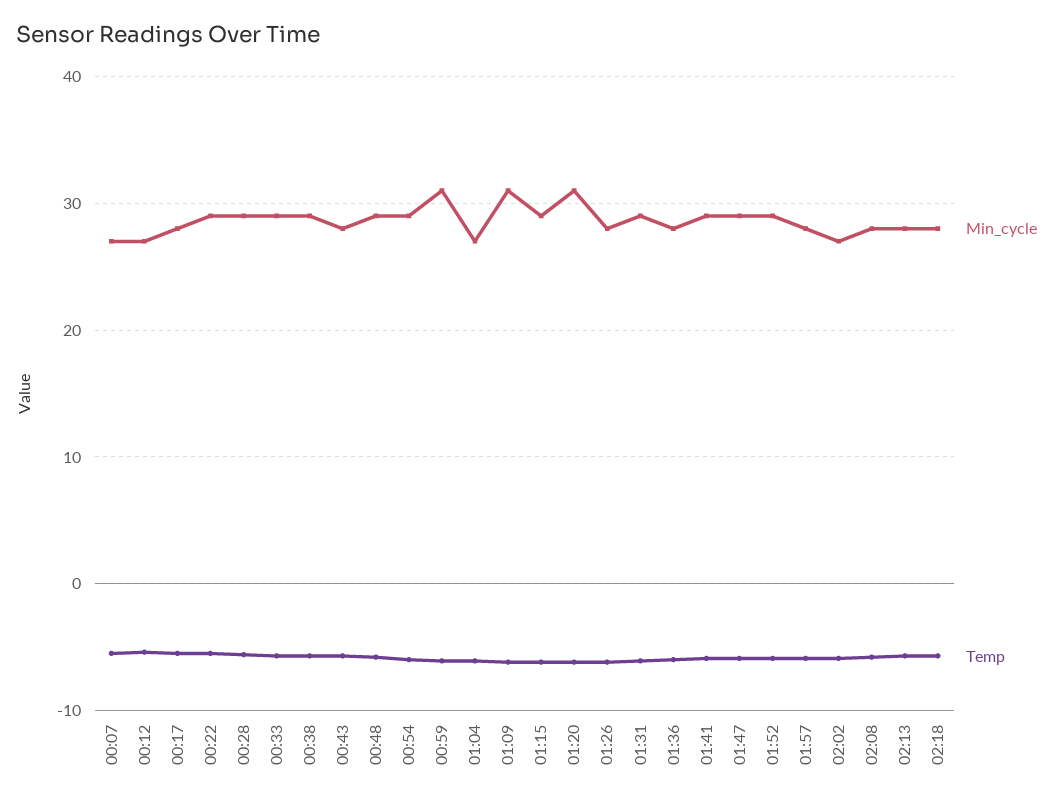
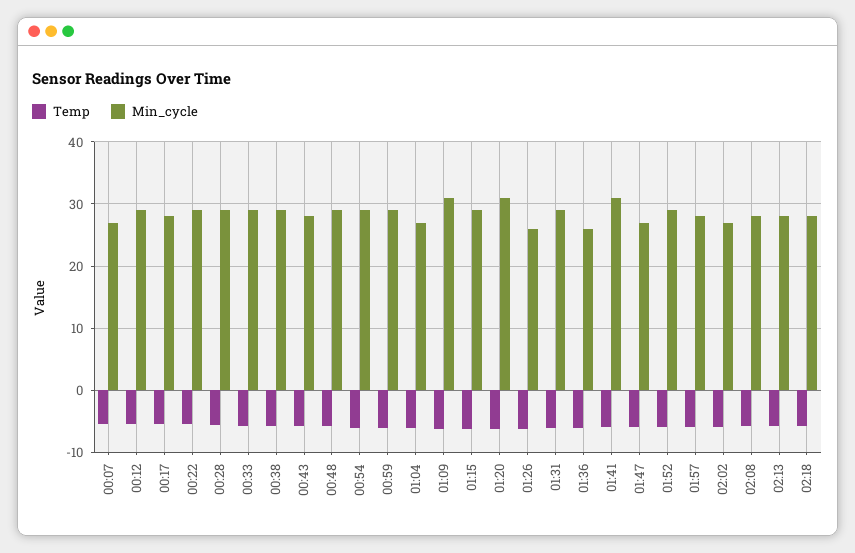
  {
    "Min_cycle": {
      "00:07": 27,
-     "00:12": 27,
+     "00:12": 29,
      "00:17": 28,
      "00:22": 29,
      "00:28": 29,
      "00:33": 29,
      "00:38": 29,
      "00:43": 28,
      "00:48": 29,
      "00:54": 29,
-     "00:59": 31,
+     "00:59": 29,
      "01:04": 27,
      "01:09": 31,
      "01:15": 29,
      "01:20": 31,
-     "01:26": 28,
+     "01:26": 26,
      "01:31": 29,
-     "01:36": 28,
+     "01:36": 26,
-     "01:41": 29,
+     "01:41": 31,
-     "01:47": 29,
+     "01:47": 27,
      "01:52": 29,
      "01:57": 28,
      "02:02": 27,
      "02:08": 28,
      "02:13": 28,
      "02:18": 28
    },
    "Temp": {
      "00:07": -6,
      "00:12": -5,
      "00:17": -6,
      "00:22": -6,
      "00:28": -6,
      "00:33": -6,
      "00:38": -6,
      "00:43": -6,
      "00:48": -6,
      "00:54": -6,
      "00:59": -6,
      "01:04": -6,
      "01:09": -6,
      "01:15": -6,
      "01:20": -6,
      "01:26": -6,
      "01:31": -6,
      "01:36": -6,
      "01:41": -6,
      "01:47": -6,
      "01:52": -6,
      "01:57": -6,
      "02:02": -6,
      "02:08": -6,
      "02:13": -6,
      "02:18": -6
    }
  }

